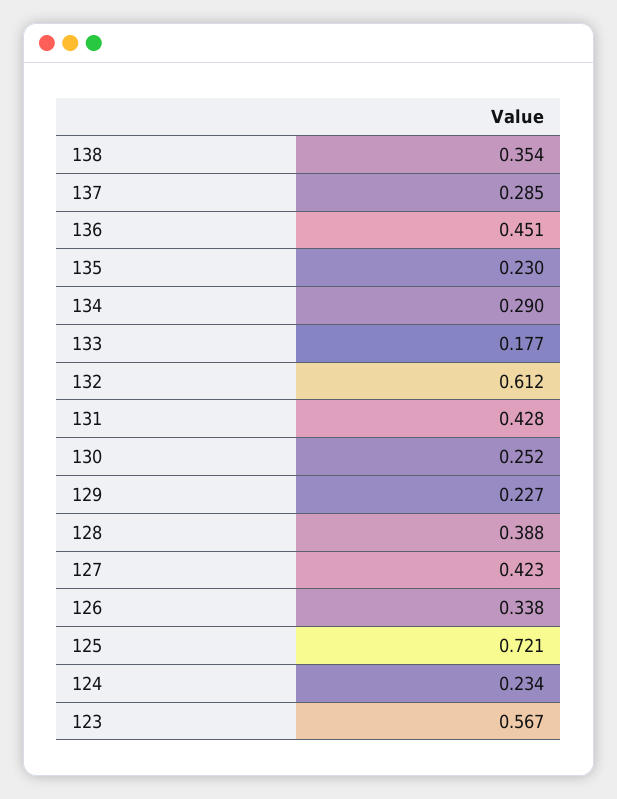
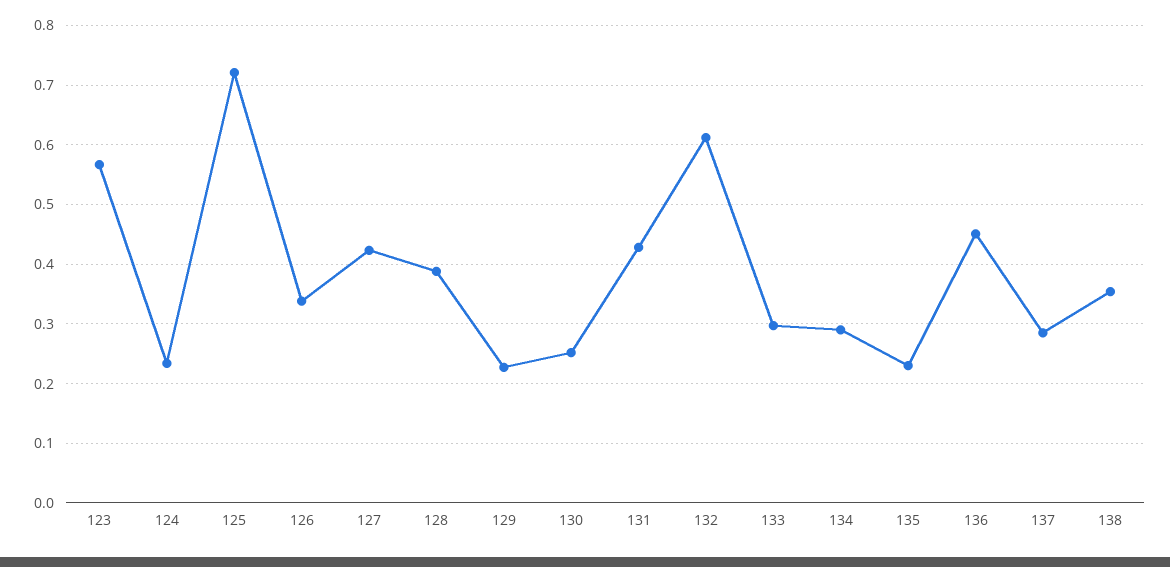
  {
    "138": 0.354,
    "137": 0.285,
    "136": 0.451,
    "135": 0.23,
    "134": 0.29,
-   "133": 0.177,
+   "133": 0.3,
    "132": 0.612,
    "131": 0.428,
    "130": 0.252,
    "129": 0.227,
    "128": 0.388,
    "127": 0.423,
    "126": 0.338,
    "125": 0.721,
    "124": 0.234,
    "123": 0.567
  }

